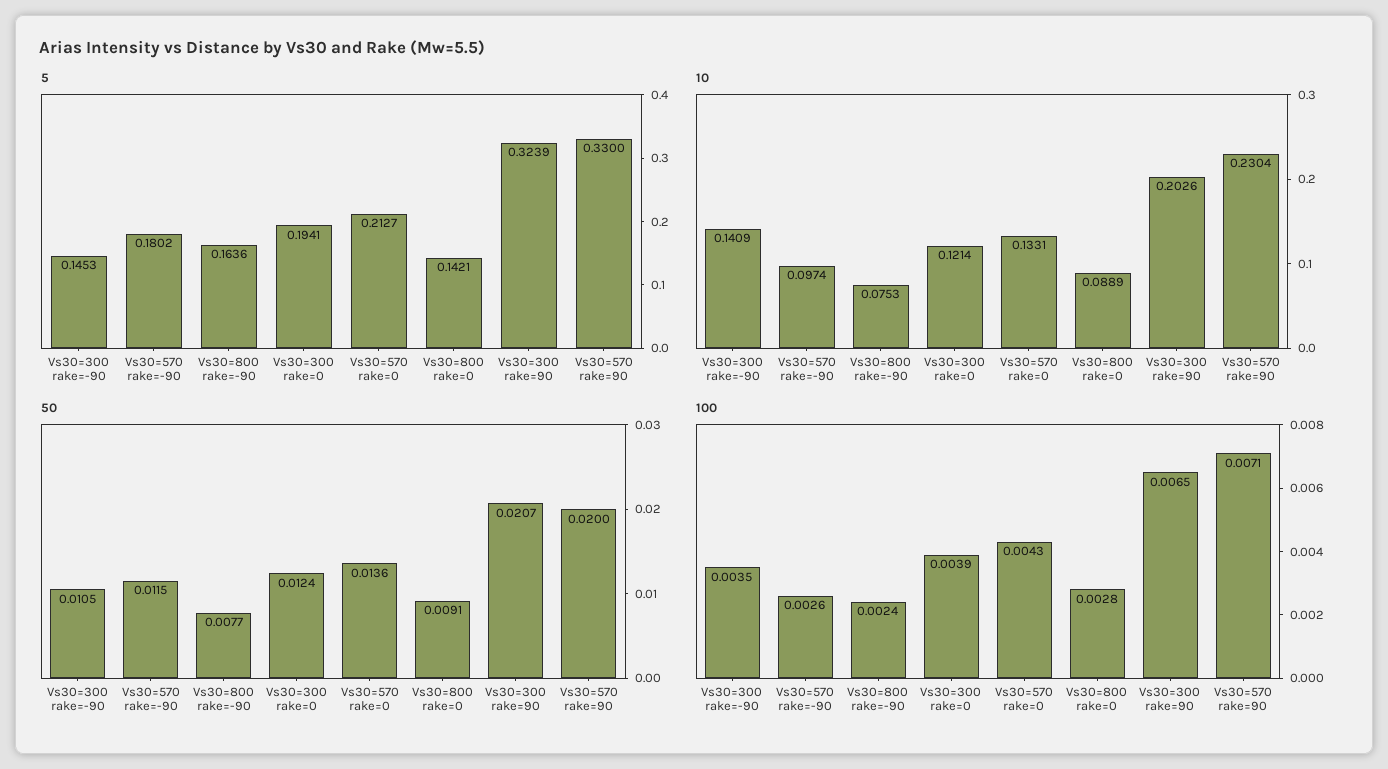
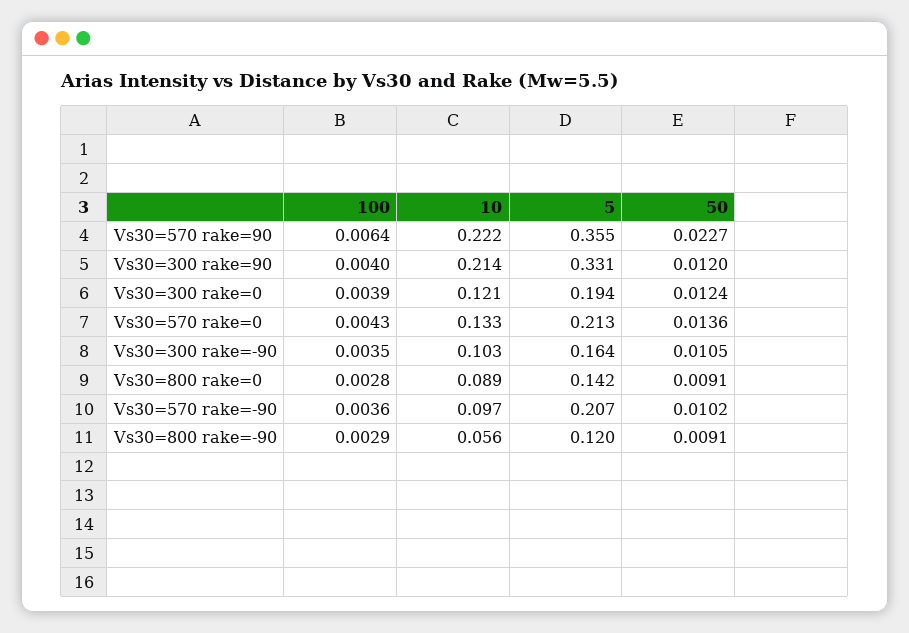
  {
    "5": {
-     "Vs30=300 rake=-90": 0.1453,
+     "Vs30=300 rake=-90": 0.164,
-     "Vs30=570 rake=-90": 0.1802,
+     "Vs30=570 rake=-90": 0.207,
-     "Vs30=800 rake=-90": 0.1636,
+     "Vs30=800 rake=-90": 0.12,
      "Vs30=300 rake=0": 0.1941,
      "Vs30=570 rake=0": 0.2127,
      "Vs30=800 rake=0": 0.1421,
-     "Vs30=300 rake=90": 0.3239,
+     "Vs30=300 rake=90": 0.331,
-     "Vs30=570 rake=90": 0.33
+     "Vs30=570 rake=90": 0.355
    },
    "10": {
-     "Vs30=300 rake=-90": 0.1409,
+     "Vs30=300 rake=-90": 0.103,
      "Vs30=570 rake=-90": 0.0974,
-     "Vs30=800 rake=-90": 0.0753,
+     "Vs30=800 rake=-90": 0.056,
      "Vs30=300 rake=0": 0.1214,
      "Vs30=570 rake=0": 0.1331,
      "Vs30=800 rake=0": 0.0889,
-     "Vs30=300 rake=90": 0.2026,
+     "Vs30=300 rake=90": 0.214,
-     "Vs30=570 rake=90": 0.2304
+     "Vs30=570 rake=90": 0.222
    },
    "50": {
      "Vs30=300 rake=-90": 0.0105,
-     "Vs30=570 rake=-90": 0.0115,
+     "Vs30=570 rake=-90": 0.0102,
-     "Vs30=800 rake=-90": 0.0077,
+     "Vs30=800 rake=-90": 0.0091,
      "Vs30=300 rake=0": 0.0124,
      "Vs30=570 rake=0": 0.0136,
      "Vs30=800 rake=0": 0.0091,
-     "Vs30=300 rake=90": 0.0207,
+     "Vs30=300 rake=90": 0.012,
-     "Vs30=570 rake=90": 0.02
+     "Vs30=570 rake=90": 0.0227
    },
    "100": {
      "Vs30=300 rake=-90": 0.0035,
-     "Vs30=570 rake=-90": 0.0026,
+     "Vs30=570 rake=-90": 0.0036,
-     "Vs30=800 rake=-90": 0.0024,
+     "Vs30=800 rake=-90": 0.0029,
      "Vs30=300 rake=0": 0.0039,
      "Vs30=570 rake=0": 0.0043,
      "Vs30=800 rake=0": 0.0028,
-     "Vs30=300 rake=90": 0.0065,
+     "Vs30=300 rake=90": 0.004,
-     "Vs30=570 rake=90": 0.0071
+     "Vs30=570 rake=90": 0.0064
    }
  }

